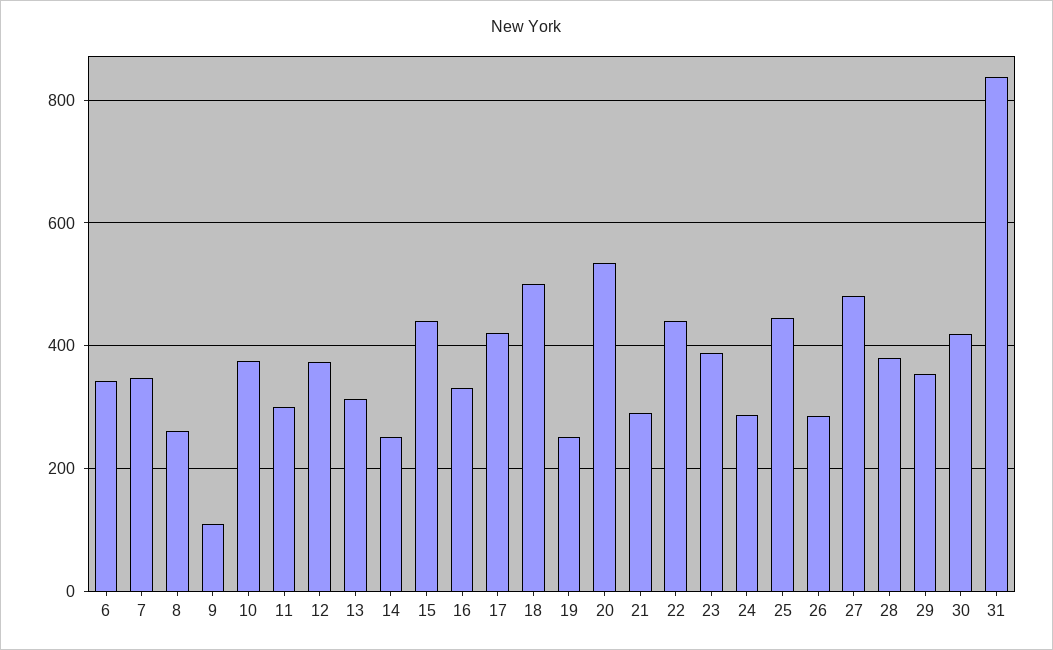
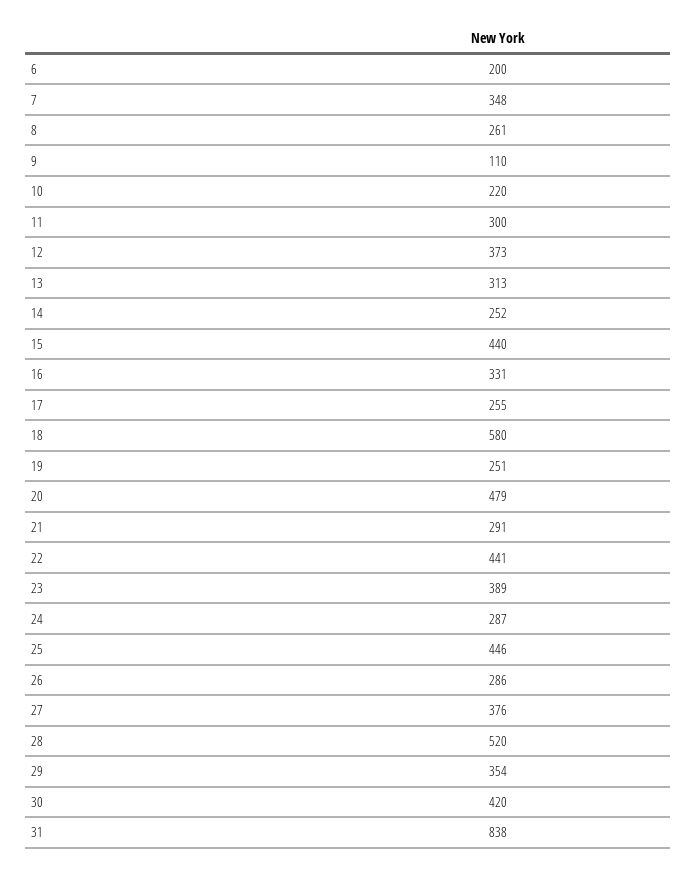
  {
-   "6": 340,
+   "6": 200,
    "7": 348,
    "8": 261,
    "9": 110,
-   "10": 380,
+   "10": 220,
    "11": 300,
    "12": 373,
    "13": 313,
    "14": 252,
    "15": 440,
    "16": 331,
-   "17": 420,
+   "17": 255,
-   "18": 500,
+   "18": 580,
    "19": 251,
-   "20": 540,
+   "20": 479,
    "21": 291,
    "22": 441,
    "23": 389,
    "24": 287,
    "25": 446,
    "26": 286,
-   "27": 480,
+   "27": 376,
-   "28": 380,
+   "28": 520,
    "29": 354,
    "30": 420,
    "31": 838
  }

